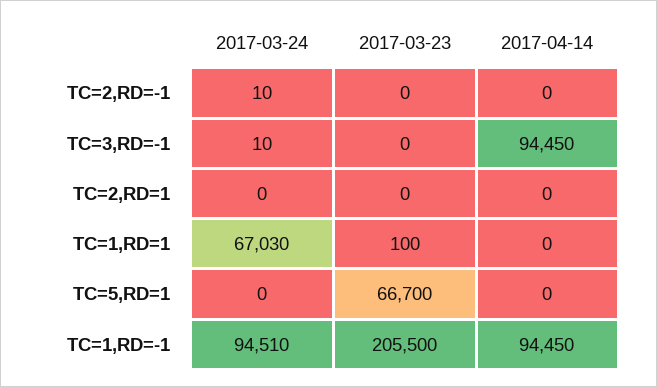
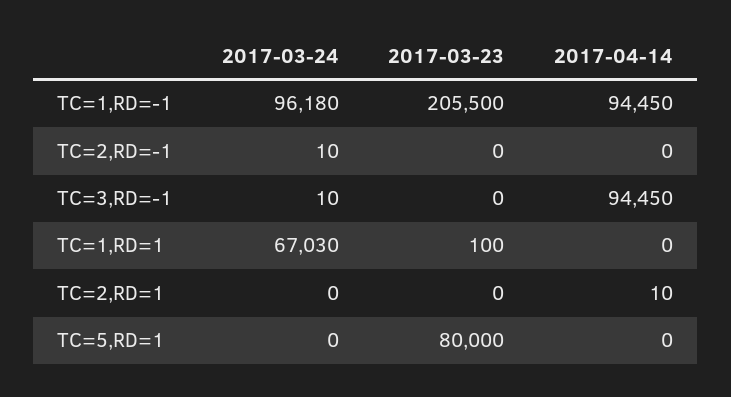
  {
    "2017-03-24": {
      "TC=2,RD=-1": 10,
      "TC=3,RD=-1": 10,
      "TC=2,RD=1": 0,
      "TC=1,RD=1": 67030,
      "TC=5,RD=1": 0,
-     "TC=1,RD=-1": 94510
+     "TC=1,RD=-1": 96180
    },
    "2017-03-23": {
      "TC=2,RD=-1": 0,
      "TC=3,RD=-1": 0,
      "TC=2,RD=1": 0,
      "TC=1,RD=1": 100,
-     "TC=5,RD=1": 66700,
+     "TC=5,RD=1": 80000,
      "TC=1,RD=-1": 205500
    },
    "2017-04-14": {
      "TC=2,RD=-1": 0,
      "TC=3,RD=-1": 94450,
-     "TC=2,RD=1": 0,
+     "TC=2,RD=1": 10,
      "TC=1,RD=1": 0,
      "TC=5,RD=1": 0,
      "TC=1,RD=-1": 94450
    }
  }

